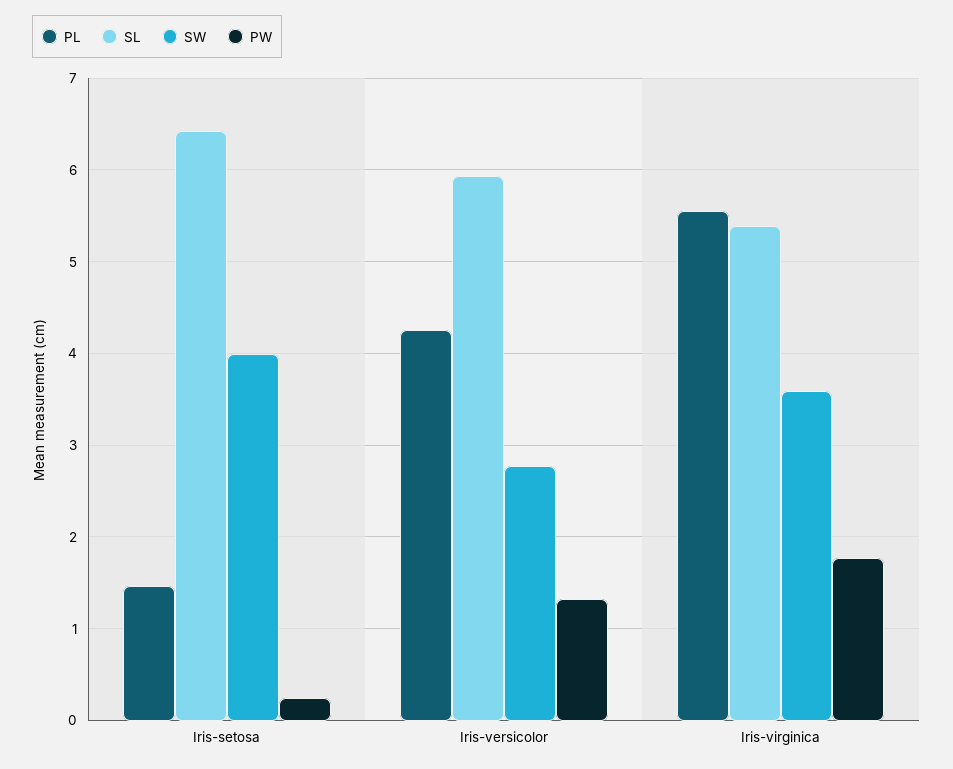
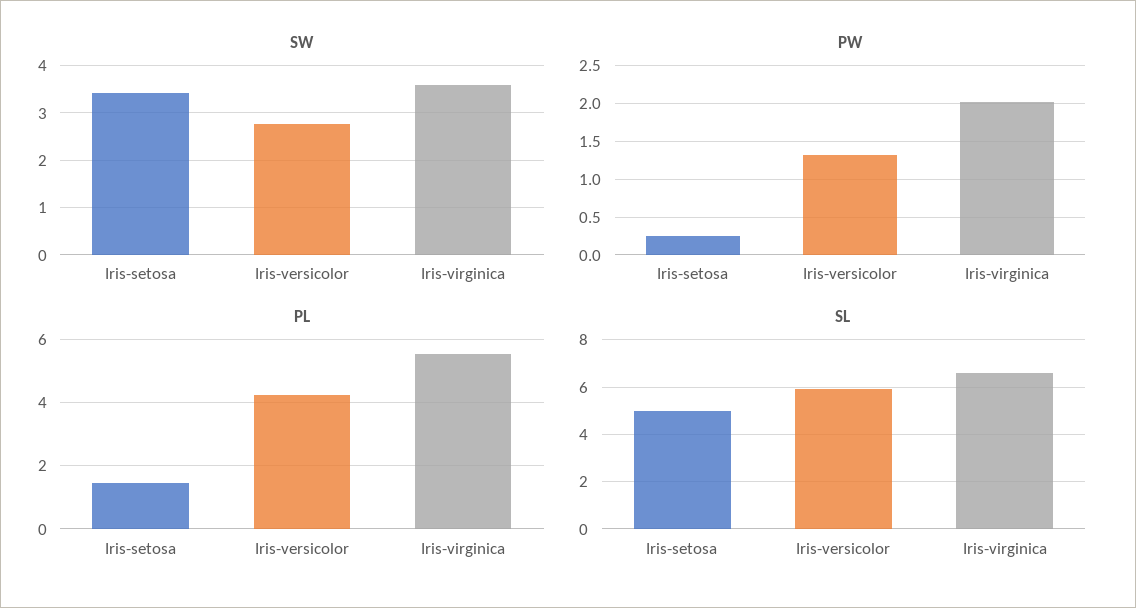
  {
    "PL": {
      "Iris-setosa": 1.5,
      "Iris-versicolor": 4.3,
      "Iris-virginica": 5.6
    },
    "SL": {
-     "Iris-setosa": 6.4,
+     "Iris-setosa": 5,
      "Iris-versicolor": 5.9,
-     "Iris-virginica": 5.4
+     "Iris-virginica": 6.5
    },
    "SW": {
-     "Iris-setosa": 4,
+     "Iris-setosa": 3.4,
      "Iris-versicolor": 2.8,
      "Iris-virginica": 3.6
    },
    "PW": {
      "Iris-setosa": 0.2,
      "Iris-versicolor": 1.3,
-     "Iris-virginica": 1.8
+     "Iris-virginica": 2
    }
  }

